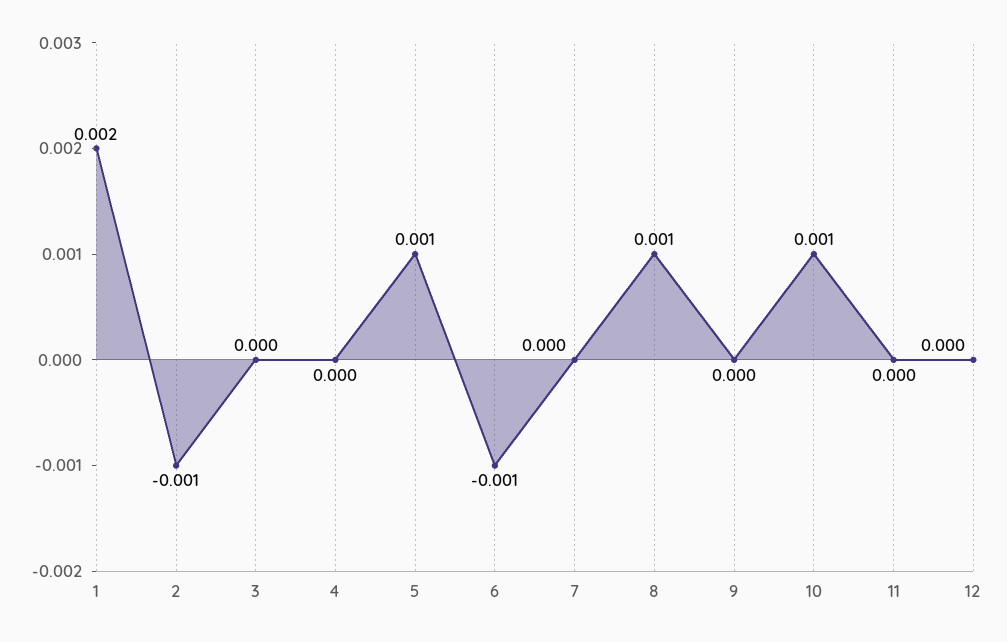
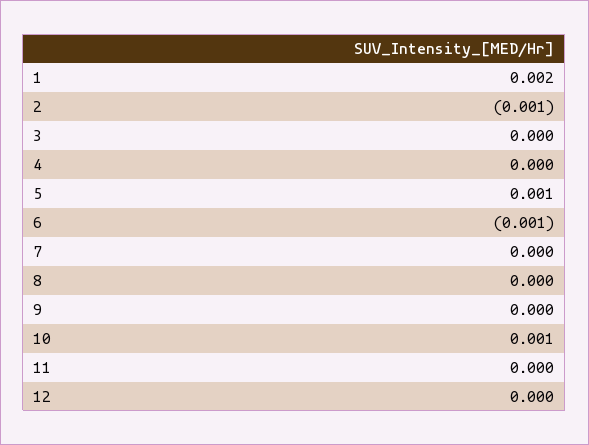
  {
    "1": 0.002,
    "2": -0.001,
    "3": 0,
    "4": 0,
    "5": 0.001,
    "6": -0.001,
    "7": 0,
-   "8": 0.001,
+   "8": 0,
    "9": 0,
    "10": 0.001,
    "11": 0,
    "12": 0
  }

